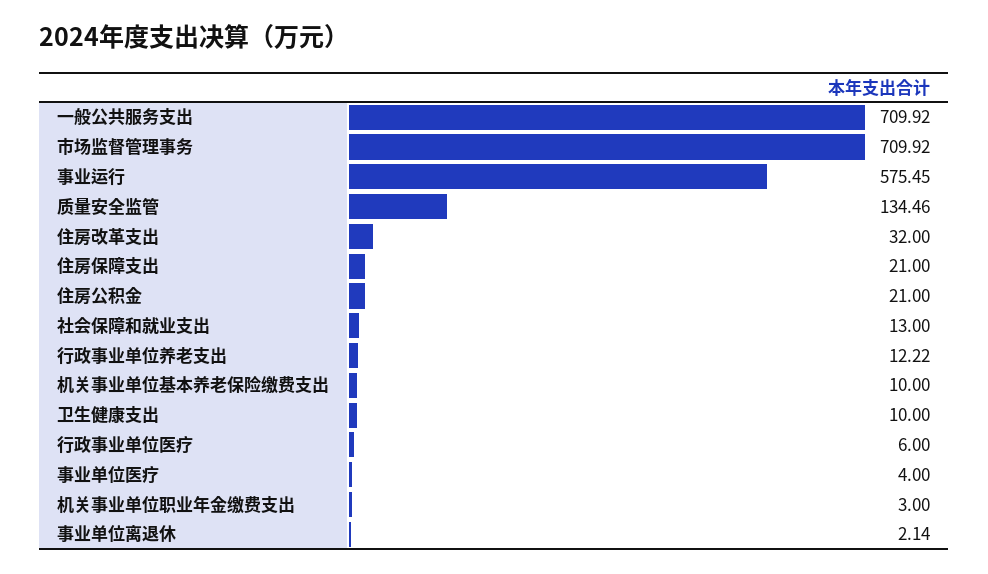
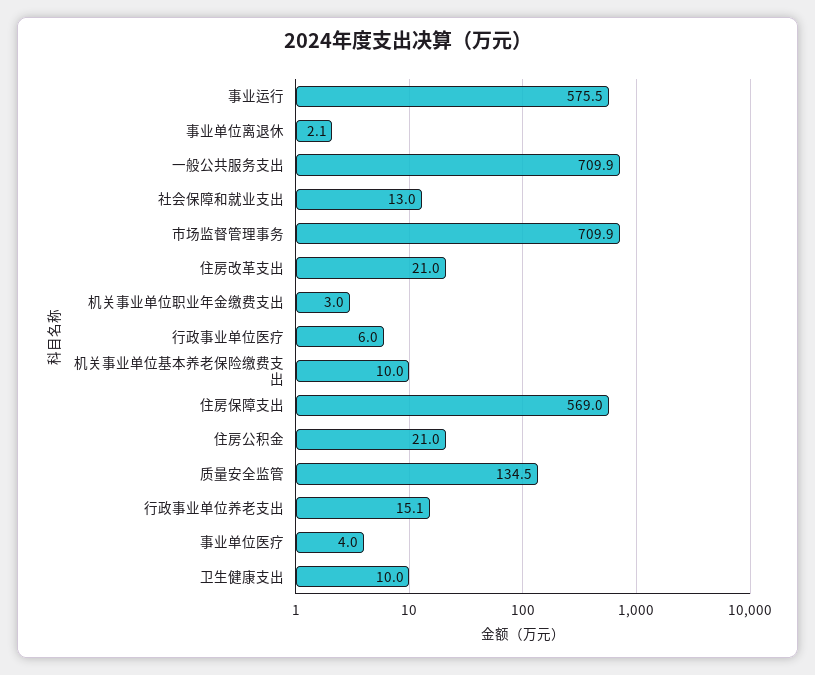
  {
    "一般公共服务支出": 709.92,
    "市场监督管理事务": 709.92,
    "事业运行": 575.45,
    "质量安全监管": 134.46,
-   "住房改革支出": 32,
+   "住房改革支出": 21,
-   "住房保障支出": 21,
+   "住房保障支出": 569,
    "住房公积金": 21,
    "社会保障和就业支出": 13,
-   "行政事业单位养老支出": 12.22,
+   "行政事业单位养老支出": 15.1,
    "机关事业单位基本养老保险缴费支出": 10,
    "卫生健康支出": 10,
    "行政事业单位医疗": 6,
    "事业单位医疗": 4,
    "机关事业单位职业年金缴费支出": 3,
    "事业单位离退休": 2.14
  }

